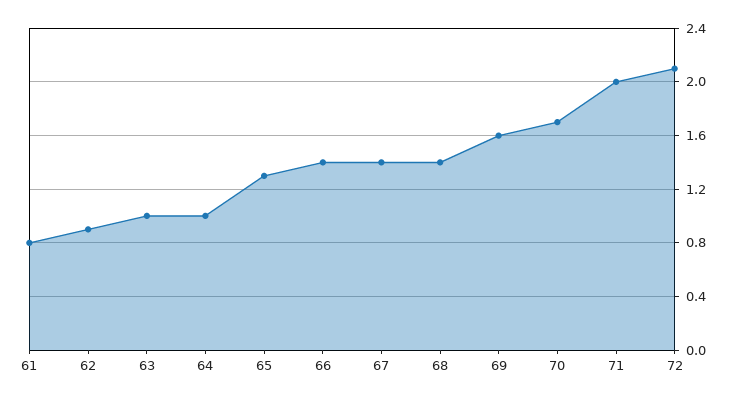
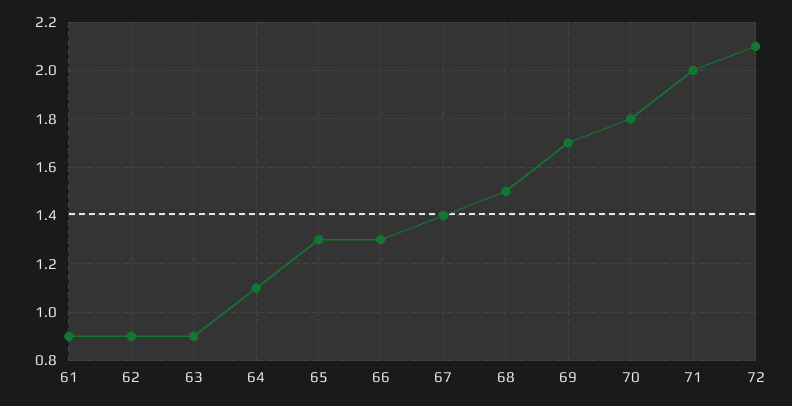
  {
-   "61": 0.8,
+   "61": 0.9,
    "62": 0.9,
-   "63": 1,
+   "63": 0.9,
-   "64": 1,
+   "64": 1.1,
    "65": 1.3,
-   "66": 1.4,
+   "66": 1.3,
    "67": 1.4,
-   "68": 1.4,
+   "68": 1.5,
-   "69": 1.6,
+   "69": 1.7,
-   "70": 1.7,
+   "70": 1.8,
    "71": 2,
    "72": 2.1
  }

